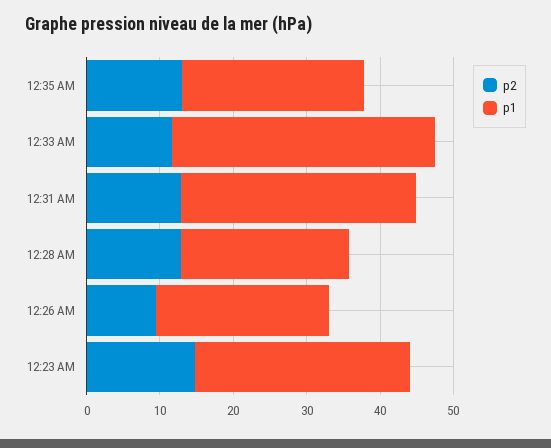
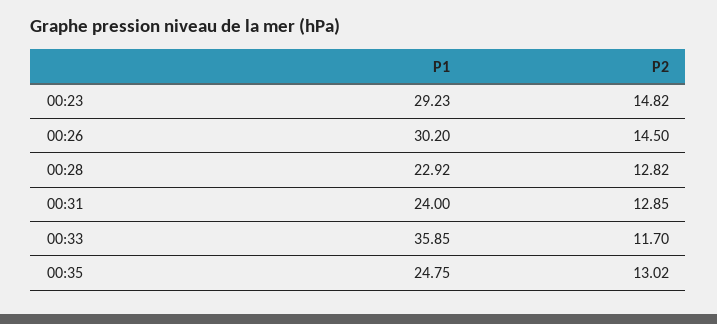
  {
    "p2": {
      "12:35 AM": 13.02,
      "12:33 AM": 11.7,
      "12:31 AM": 12.85,
      "12:28 AM": 12.82,
-     "12:26 AM": 10,
+     "12:26 AM": 14.5,
      "12:23 AM": 14.82
    },
    "p1": {
      "12:35 AM": 24.75,
      "12:33 AM": 35.85,
-     "12:31 AM": 32,
+     "12:31 AM": 24,
      "12:28 AM": 22.92,
-     "12:26 AM": 24,
+     "12:26 AM": 30.2,
      "12:23 AM": 29.23
    }
  }

